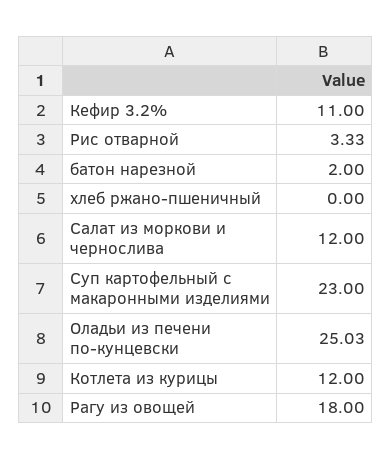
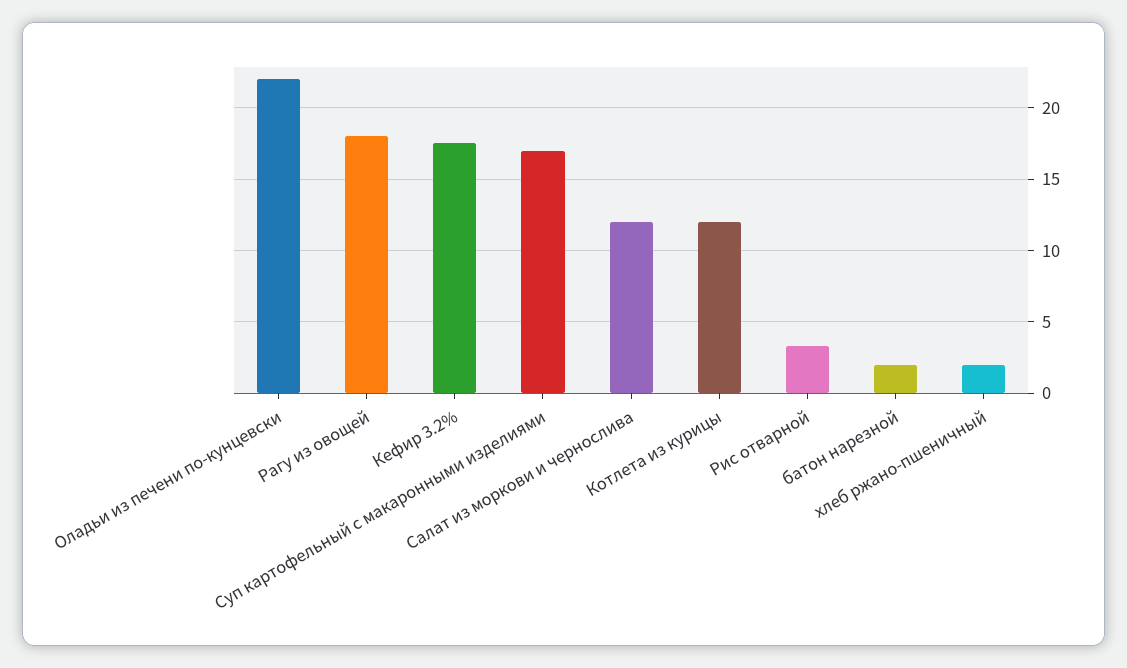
  {
-   "Кефир 3.2%": 11,
+   "Кефир 3.2%": 17.5,
    "Рис отварной": 3.33,
    "батон нарезной": 2,
-   "хлеб ржано-пшеничный": 0,
+   "хлеб ржано-пшеничный": 2,
    "Салат из моркови и чернослива": 12,
-   "Суп картофельный с макаронными изделиями": 23,
+   "Суп картофельный с макаронными изделиями": 17,
-   "Оладьи из печени по-кунцевски": 25.03,
+   "Оладьи из печени по-кунцевски": 22,
    "Котлета из курицы": 12,
    "Рагу из овощей": 18
  }

